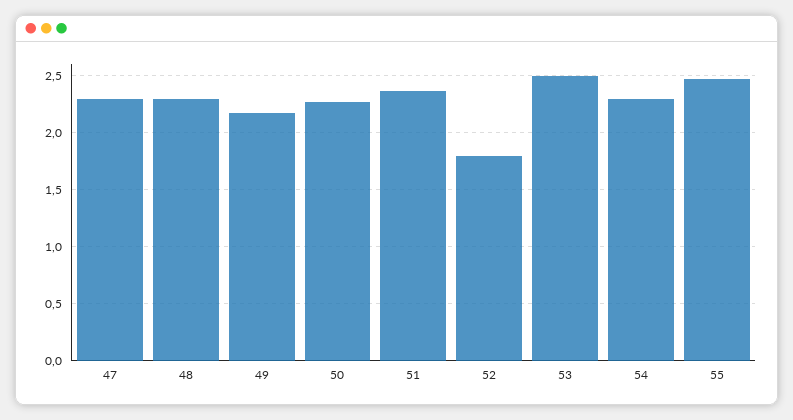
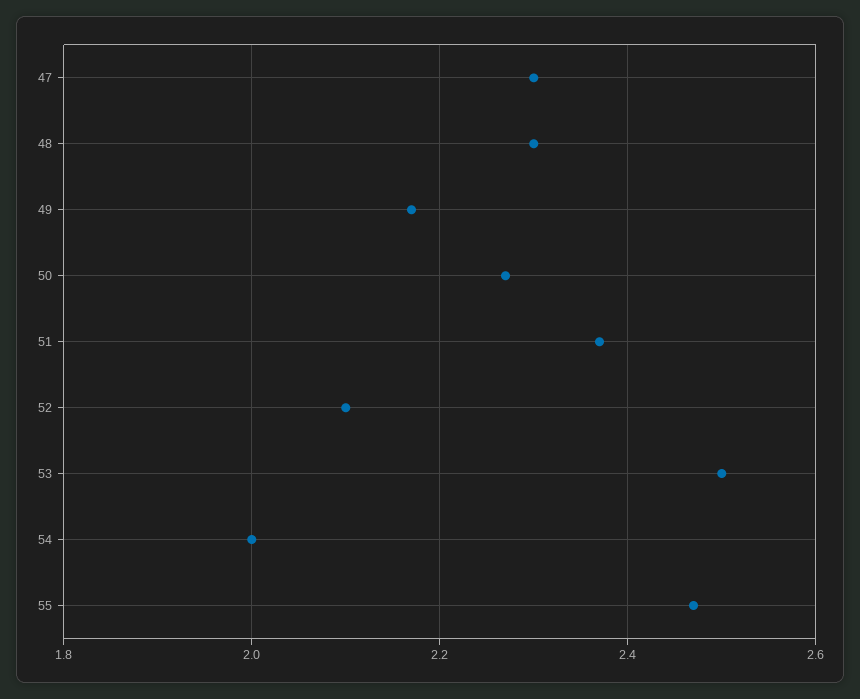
  {
    "47": 2.3,
    "48": 2.3,
    "49": 2.15,
    "50": 2.25,
    "51": 2.35,
-   "52": 1.8,
+   "52": 2.1,
    "53": 2.5,
-   "54": 2.3,
+   "54": 2,
    "55": 2.45
  }

